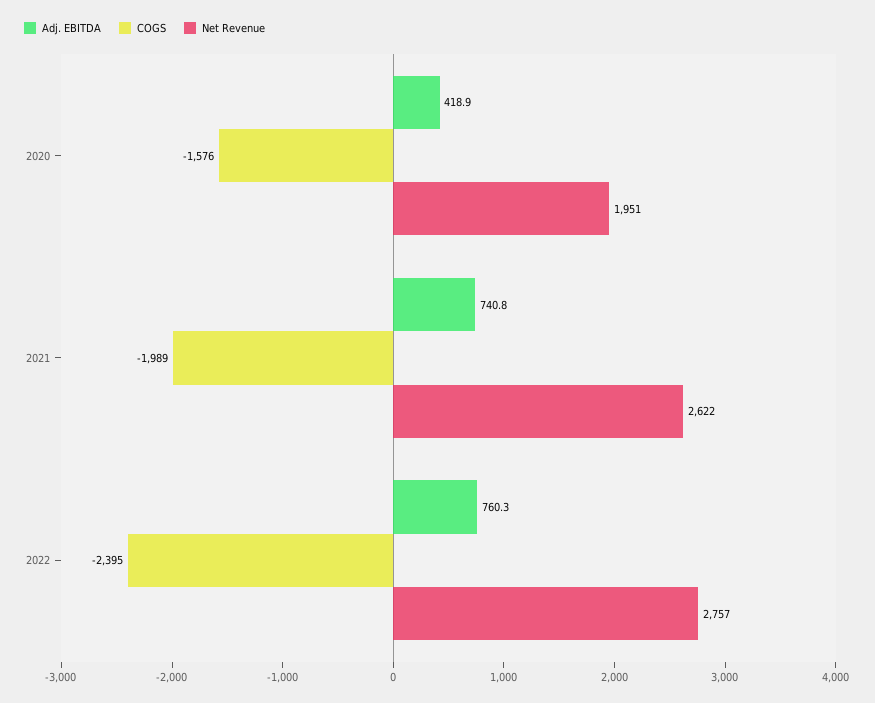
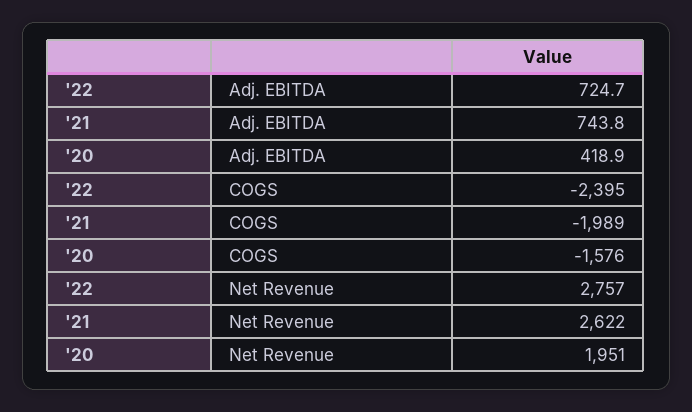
  {
    "Adj. EBITDA": {
      "2020": 418.9,
-     "2021": 740.8,
+     "2021": 743.8,
-     "2022": 760.3
+     "2022": 724.7
    },
    "COGS": {
      "2020": -1576,
      "2021": -1989,
      "2022": -2395
    },
    "Net Revenue": {
      "2020": 1951,
      "2021": 2622,
      "2022": 2757
    }
  }

